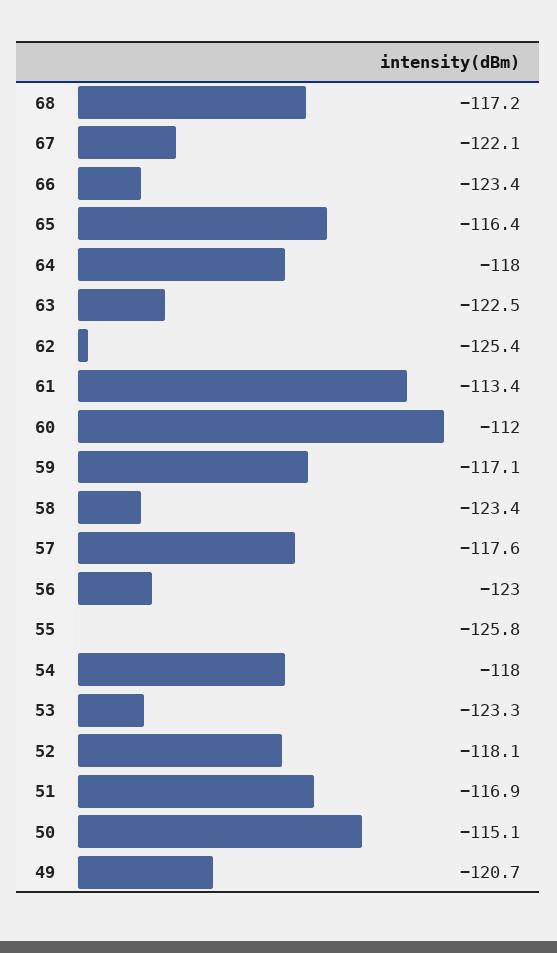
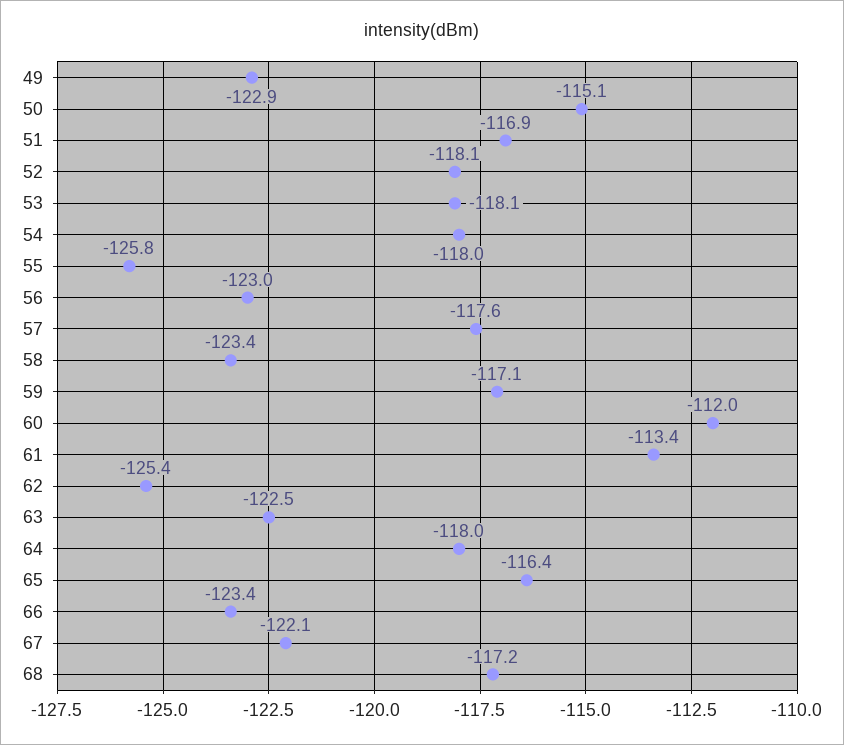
  {
    "68": -117.2,
    "67": -122.1,
    "66": -123.4,
    "65": -116.4,
    "64": -118,
    "63": -122.5,
    "62": -125.4,
    "61": -113.4,
    "60": -112,
    "59": -117.1,
    "58": -123.4,
    "57": -117.6,
    "56": -123,
    "55": -125.8,
    "54": -118,
-   "53": -123.3,
+   "53": -118.1,
    "52": -118.1,
    "51": -116.9,
    "50": -115.1,
-   "49": -120.7
+   "49": -122.9
  }

